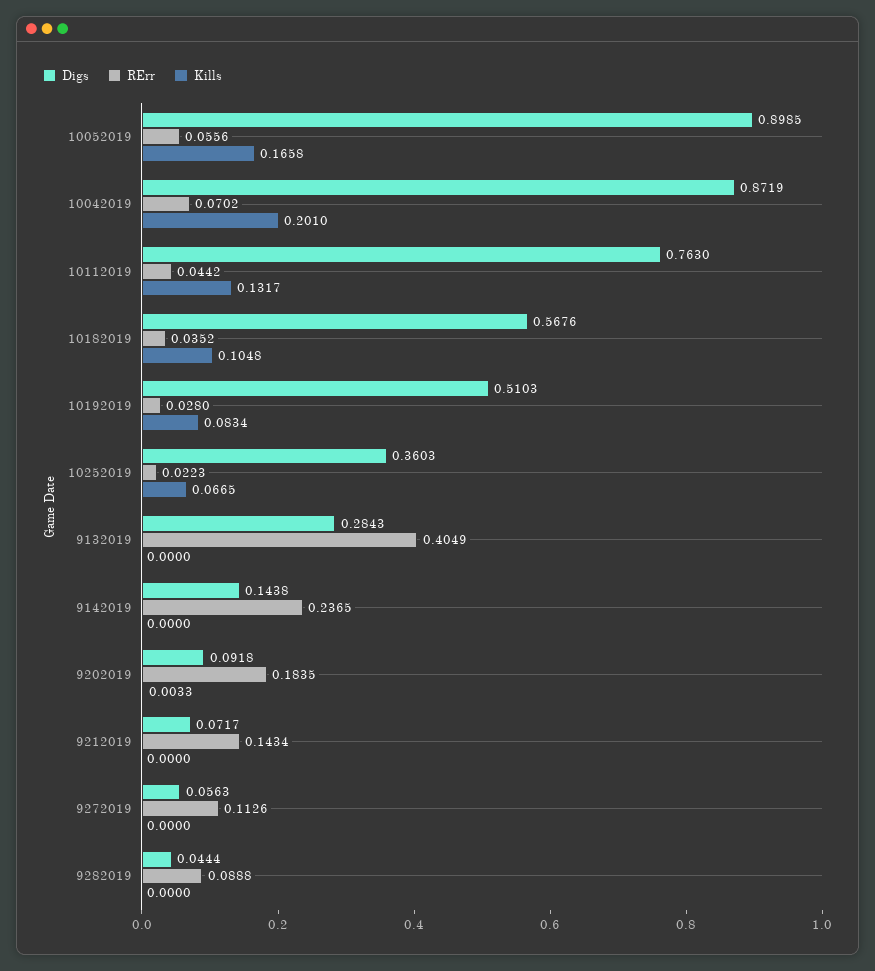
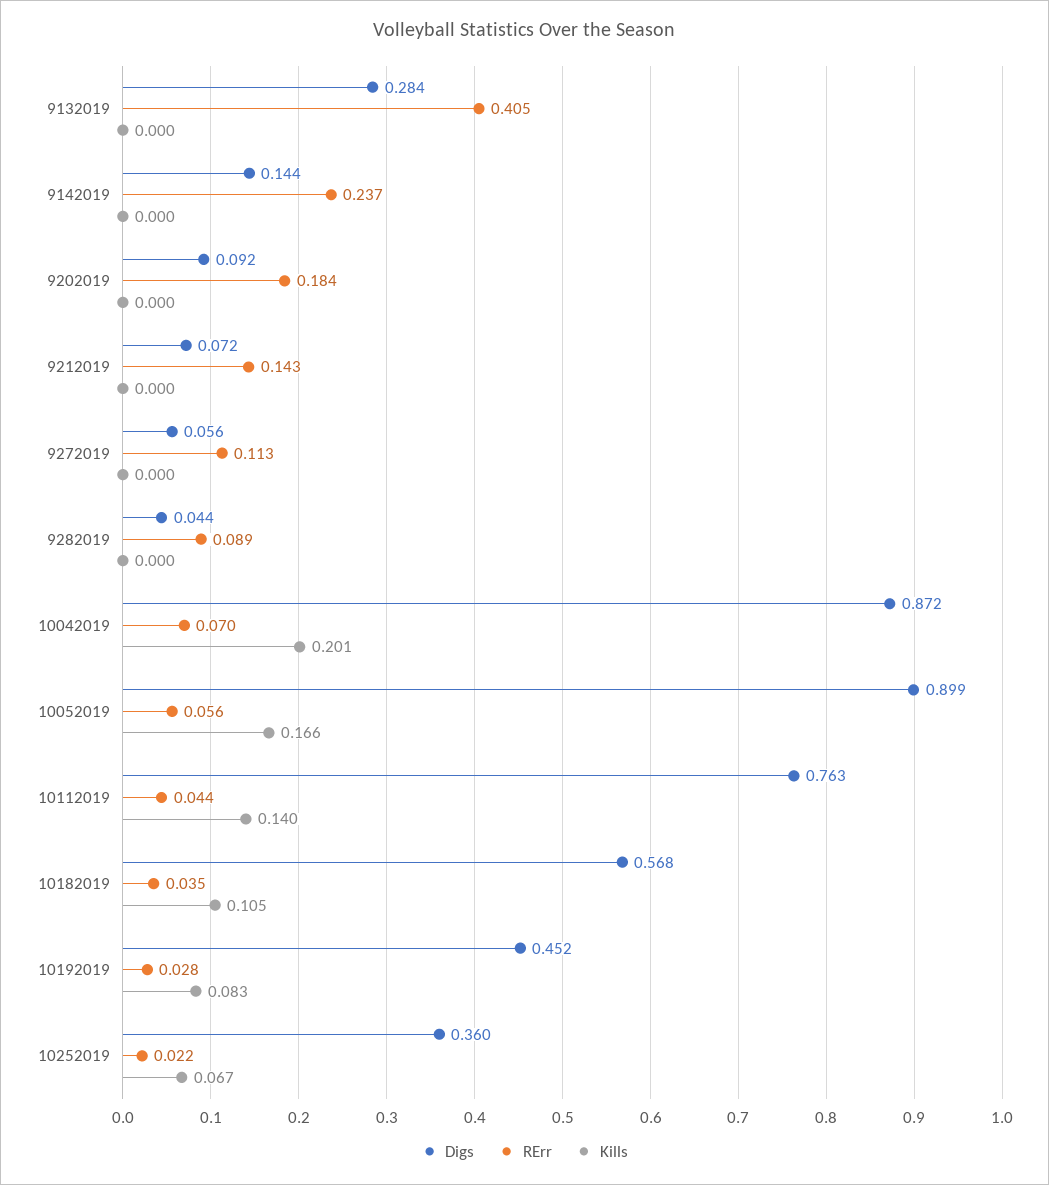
  {
    "Digs": {
      "10052019": 0.8985,
      "10042019": 0.8719,
      "10112019": 0.763,
      "10182019": 0.5676,
-     "10192019": 0.5103,
+     "10192019": 0.452,
      "10252019": 0.3603,
      "9132019": 0.2843,
      "9142019": 0.1438,
      "9202019": 0.0918,
      "9212019": 0.0717,
      "9272019": 0.0563,
      "9282019": 0.0444
    },
    "RErr": {
      "10052019": 0.0556,
      "10042019": 0.0702,
      "10112019": 0.0442,
      "10182019": 0.0352,
      "10192019": 0.028,
      "10252019": 0.0223,
      "9132019": 0.4049,
      "9142019": 0.2365,
      "9202019": 0.1835,
      "9212019": 0.1434,
      "9272019": 0.1126,
      "9282019": 0.0888
    },
    "Kills": {
      "10052019": 0.1658,
      "10042019": 0.201,
-     "10112019": 0.1317,
+     "10112019": 0.14,
      "10182019": 0.1048,
      "10192019": 0.0834,
      "10252019": 0.0665,
      "9132019": 0,
      "9142019": 0,
-     "9202019": 0.0033,
+     "9202019": 0,
      "9212019": 0,
      "9272019": 0,
      "9282019": 0
    }
  }

